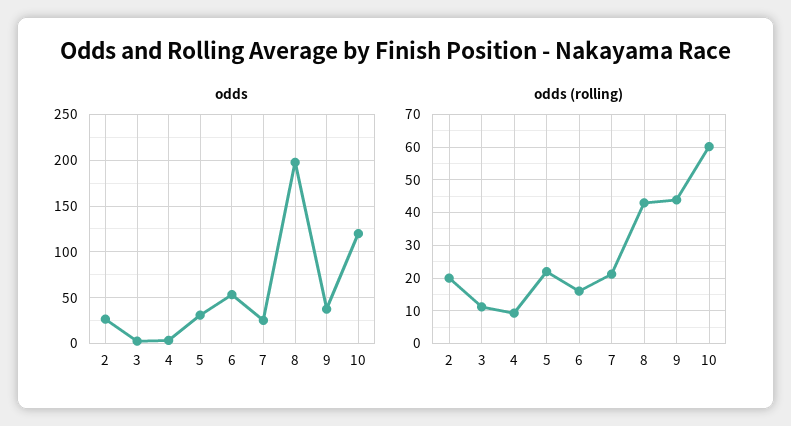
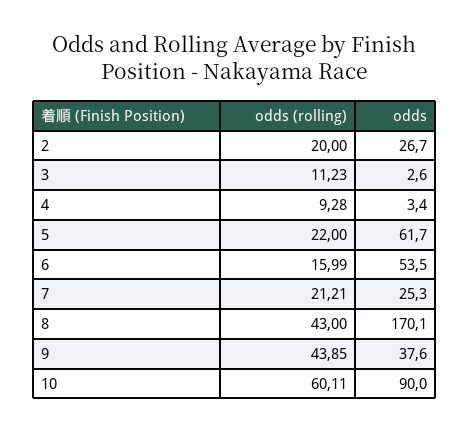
  {
    "odds": {
      "2": 26.7,
      "3": 2.6,
      "4": 3.4,
-     "5": 30,
+     "5": 61.7,
      "6": 53.5,
      "7": 25.3,
-     "8": 200,
+     "8": 170.1,
      "9": 37.6,
-     "10": 120
+     "10": 90
    },
    "odds (rolling)": {
      "2": 20,
      "3": 11.23,
      "4": 9.28,
      "5": 22,
      "6": 15.99,
      "7": 21.21,
      "8": 43,
      "9": 43.85,
      "10": 60.11
    }
  }

